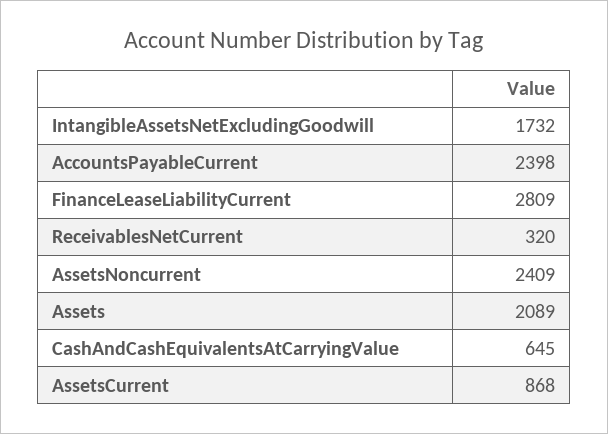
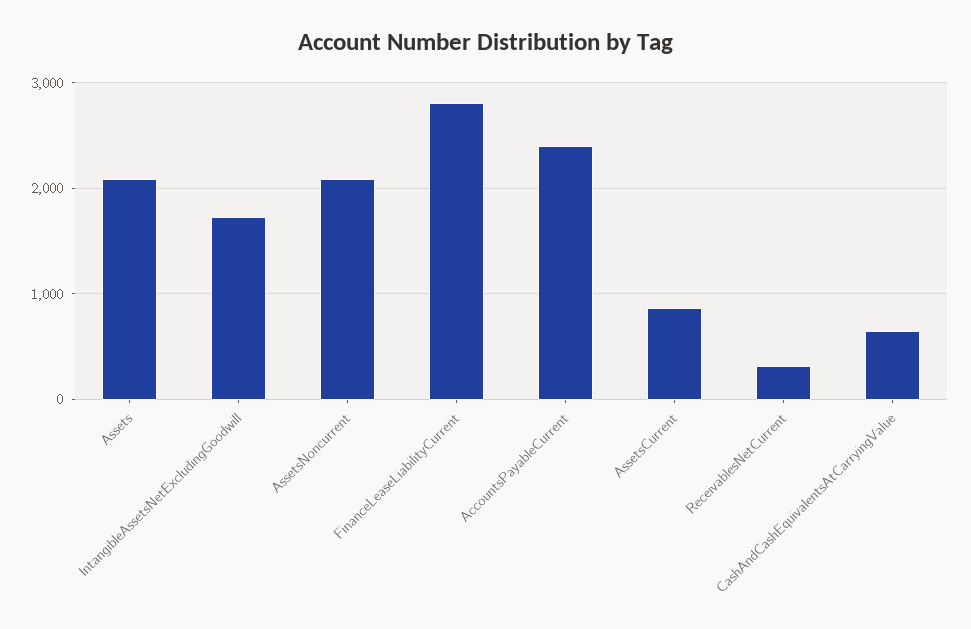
  {
    "IntangibleAssetsNetExcludingGoodwill": 1732,
    "AccountsPayableCurrent": 2398,
    "FinanceLeaseLiabilityCurrent": 2809,
    "ReceivablesNetCurrent": 320,
-   "AssetsNoncurrent": 2409,
+   "AssetsNoncurrent": 2100,
    "Assets": 2089,
    "CashAndCashEquivalentsAtCarryingValue": 645,
    "AssetsCurrent": 868
  }

